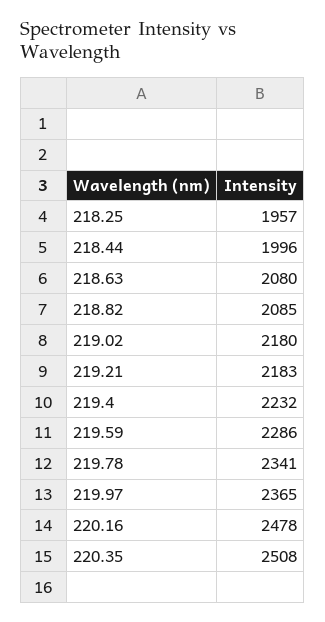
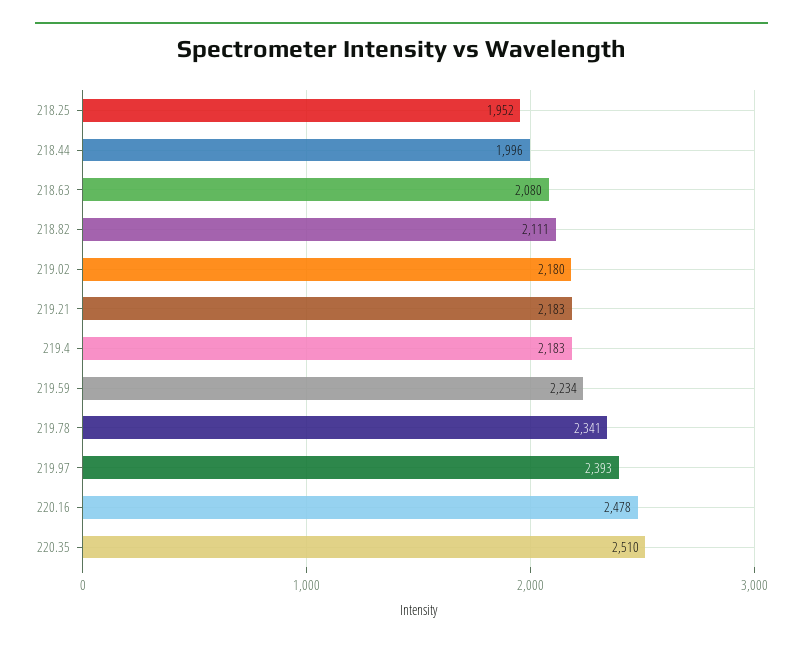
  {
-   "218.25": 1957,
+   "218.25": 1952,
    "218.44": 1996,
    "218.63": 2080,
-   "218.82": 2085,
+   "218.82": 2111,
    "219.02": 2180,
    "219.21": 2183,
-   "219.4": 2232,
+   "219.4": 2183,
-   "219.59": 2286,
+   "219.59": 2234,
    "219.78": 2341,
-   "219.97": 2365,
+   "219.97": 2393,
    "220.16": 2478,
-   "220.35": 2508
+   "220.35": 2510
  }

